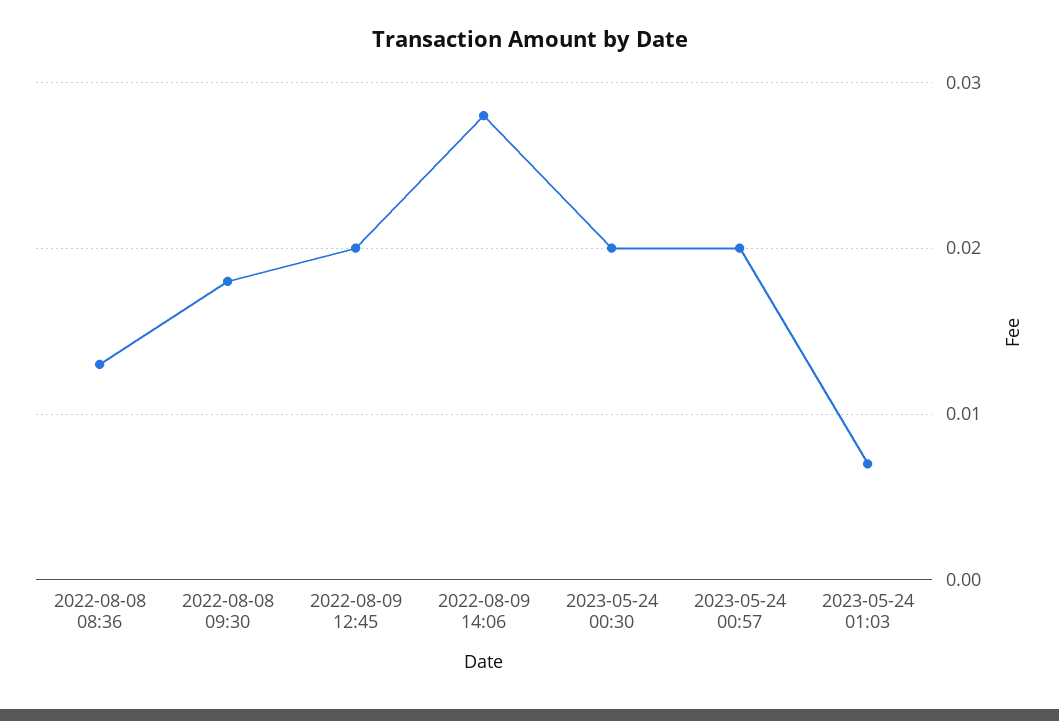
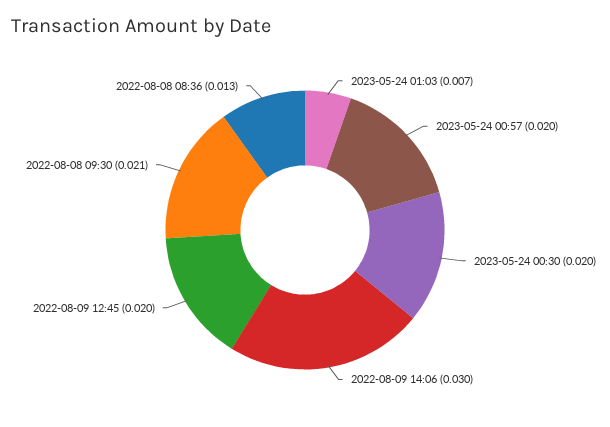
  {
    "2022-08-08 08:36": 0.013,
-   "2022-08-08 09:30": 0.018,
+   "2022-08-08 09:30": 0.021,
    "2022-08-09 12:45": 0.02,
-   "2022-08-09 14:06": 0.028,
+   "2022-08-09 14:06": 0.03,
    "2023-05-24 00:30": 0.02,
    "2023-05-24 00:57": 0.02,
    "2023-05-24 01:03": 0.007
  }

